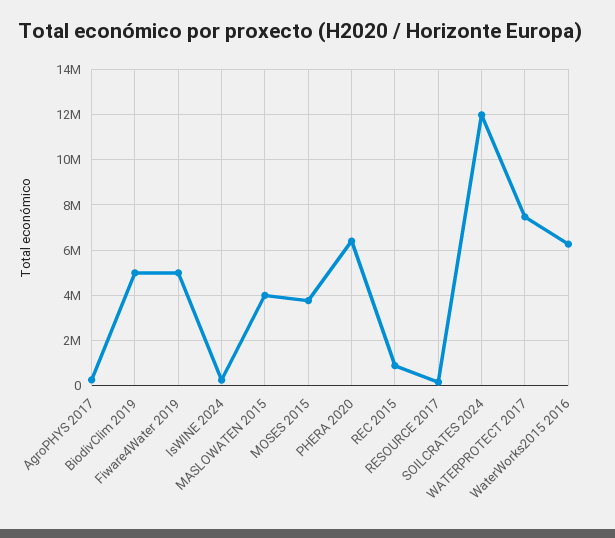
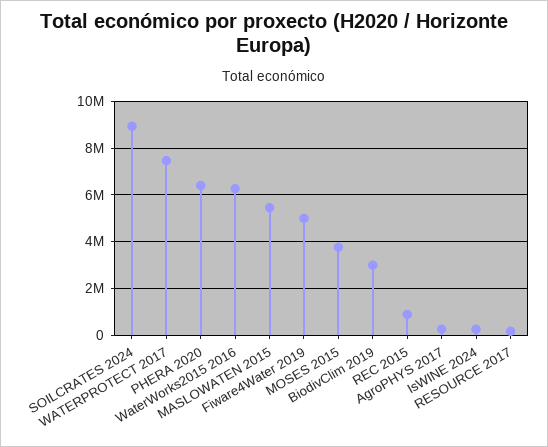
  {
    "AgroPHYS 2017": 500000,
-   "BiodivClim 2019": 5000000,
+   "BiodivClim 2019": 3000000,
    "Fiware4Water 2019": 5000000,
    "IsWINE 2024": 500000,
-   "MASLOWATEN 2015": 4000000,
+   "MASLOWATEN 2015": 5500000,
    "MOSES 2015": 4000000,
    "PHERA 2020": 6500000,
    "REC 2015": 1000000,
    "RESOURCE 2017": 0,
-   "SOILCRATES 2024": 12000000,
+   "SOILCRATES 2024": 9000000,
    "WATERPROTECT 2017": 7500000,
    "WaterWorks2015 2016": 6500000
  }

